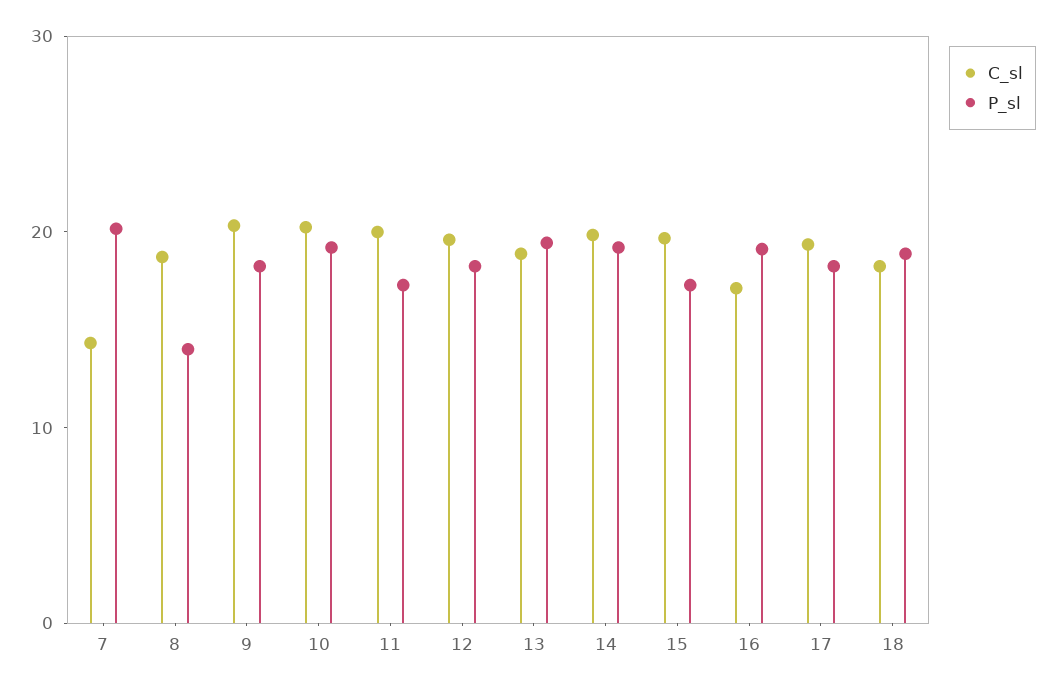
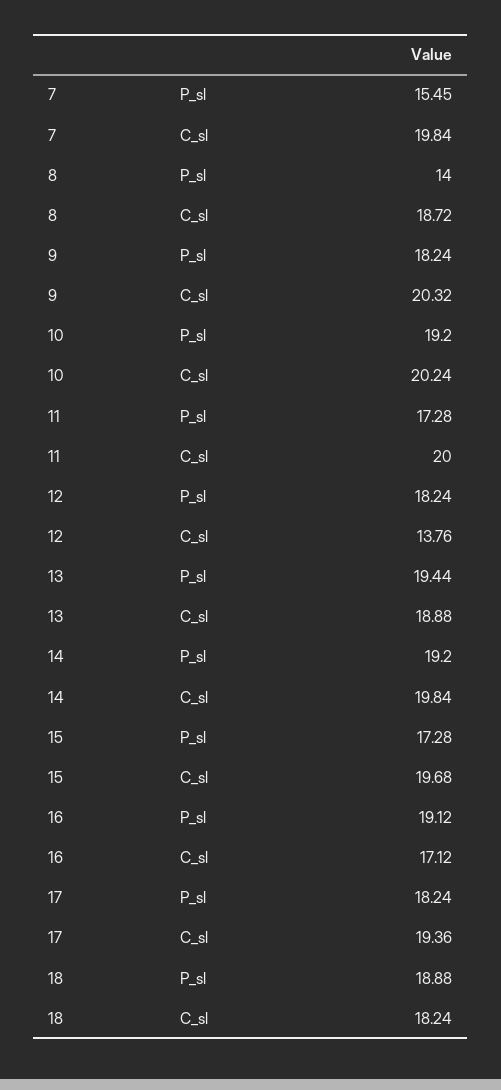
  {
    "C_sl": {
-     "7": 14,
+     "7": 19.84,
      "8": 18.72,
      "9": 20.32,
      "10": 20.24,
      "11": 20,
-     "12": 20,
+     "12": 13.76,
      "13": 18.88,
      "14": 19.84,
      "15": 19.68,
      "16": 17.12,
      "17": 19.36,
      "18": 18.24
    },
    "P_sl": {
-     "7": 20,
+     "7": 15.45,
      "8": 14,
      "9": 18.24,
      "10": 19.2,
      "11": 17.28,
      "12": 18.24,
      "13": 19.44,
      "14": 19.2,
      "15": 17.28,
      "16": 19.12,
      "17": 18.24,
      "18": 18.88
    }
  }

